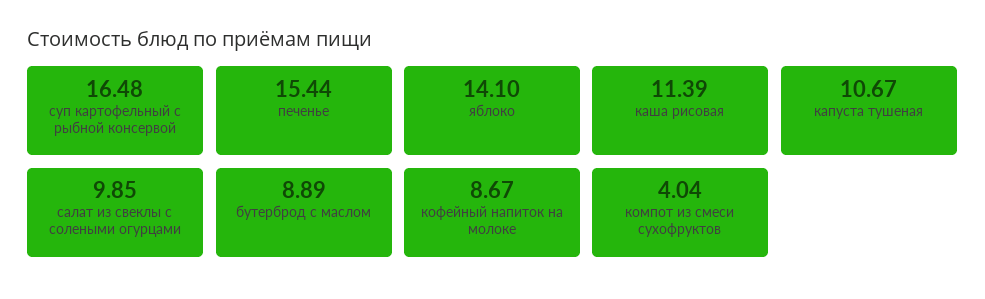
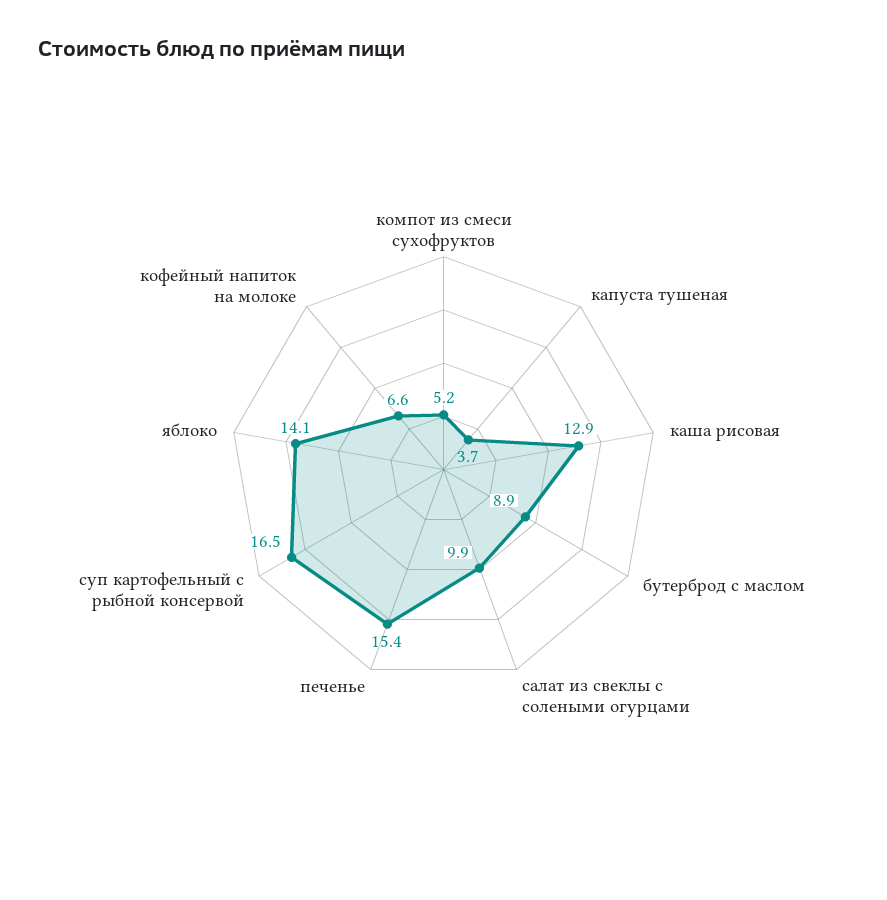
  {
    "суп картофельный с рыбной консервой": 16.48,
    "печенье": 15.44,
    "яблоко": 14.1,
-   "каша рисовая": 11.39,
+   "каша рисовая": 12.9,
-   "капуста тушеная": 10.67,
+   "капуста тушеная": 3.7,
    "салат из свеклы с солеными огурцами": 9.85,
    "бутерброд с маслом": 8.89,
-   "кофейный напиток на молоке": 8.67,
+   "кофейный напиток на молоке": 6.6,
-   "компот из смеси сухофруктов": 4.04
+   "компот из смеси сухофруктов": 5.2
  }

